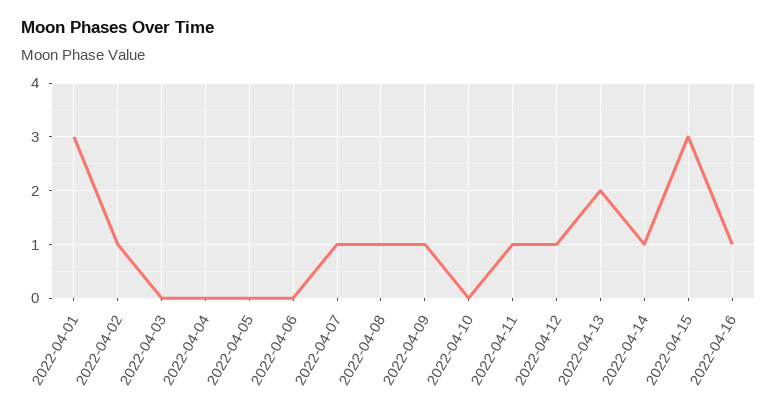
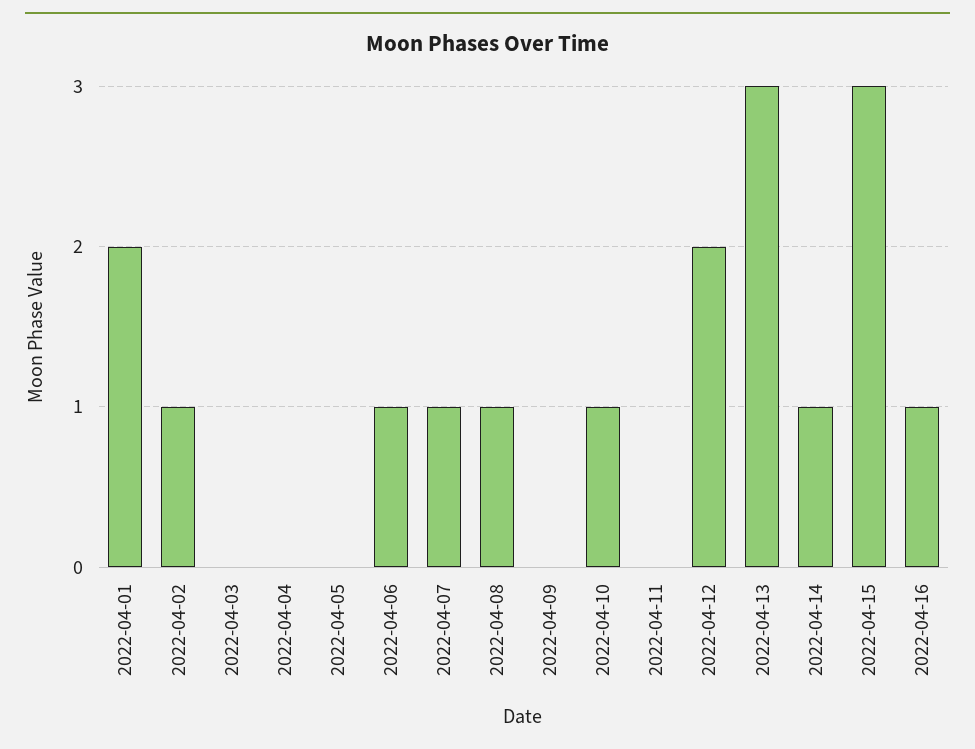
  {
-   "2022-04-01": 3,
+   "2022-04-01": 2,
    "2022-04-02": 1,
    "2022-04-03": 0,
    "2022-04-04": 0,
    "2022-04-05": 0,
-   "2022-04-06": 0,
+   "2022-04-06": 1,
    "2022-04-07": 1,
    "2022-04-08": 1,
-   "2022-04-09": 1,
+   "2022-04-09": 0,
-   "2022-04-10": 0,
+   "2022-04-10": 1,
-   "2022-04-11": 1,
+   "2022-04-11": 0,
-   "2022-04-12": 1,
+   "2022-04-12": 2,
-   "2022-04-13": 2,
+   "2022-04-13": 3,
    "2022-04-14": 1,
    "2022-04-15": 3,
    "2022-04-16": 1
  }

